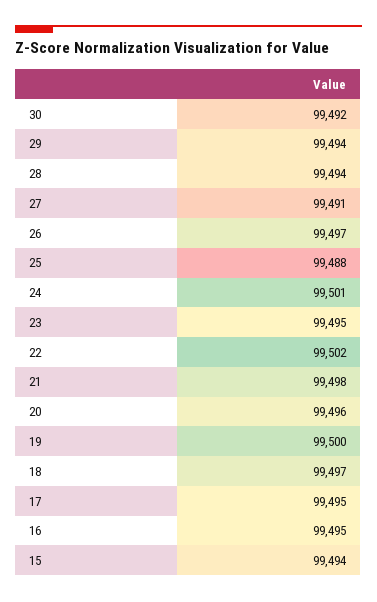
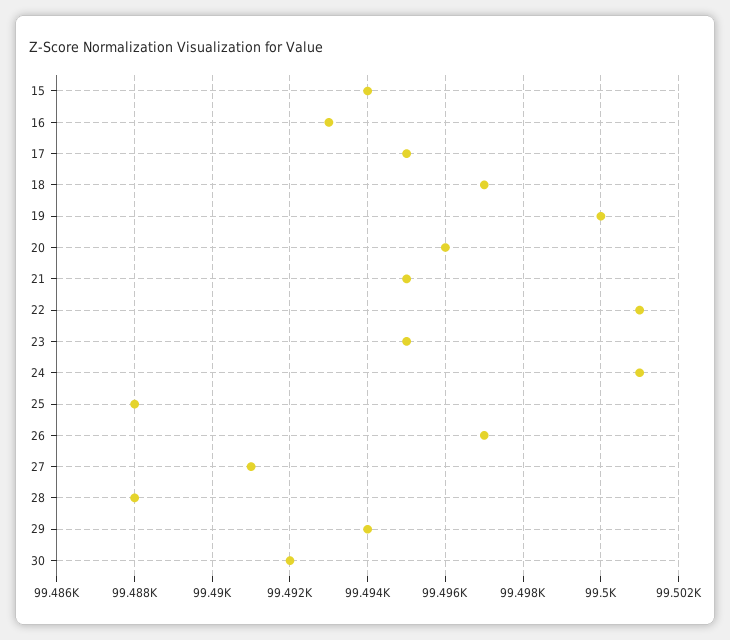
  {
    "30": 99492,
    "29": 99494,
-   "28": 99494,
+   "28": 99488,
    "27": 99491,
    "26": 99497,
    "25": 99488,
    "24": 99501,
    "23": 99495,
-   "22": 99502,
+   "22": 99501,
-   "21": 99498,
+   "21": 99495,
    "20": 99496,
    "19": 99500,
    "18": 99497,
    "17": 99495,
-   "16": 99495,
+   "16": 99493,
    "15": 99494
  }

